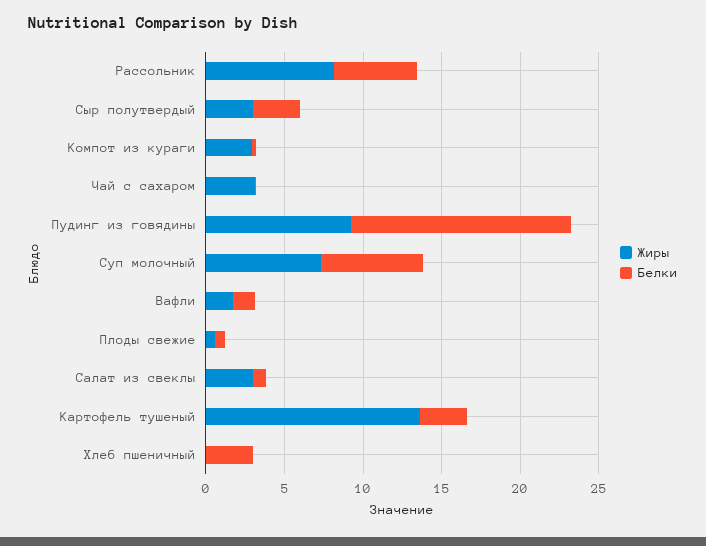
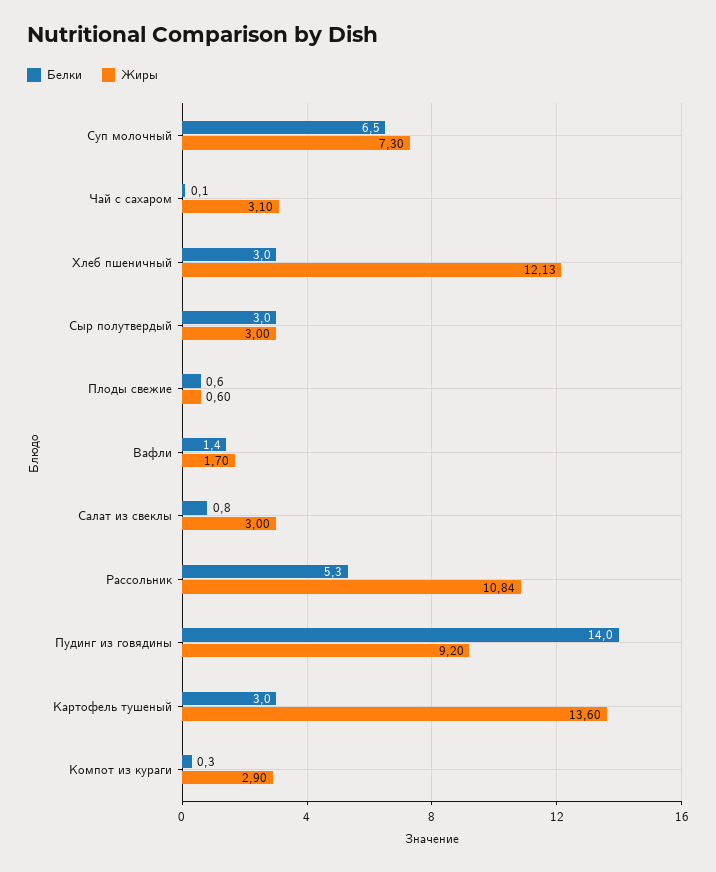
  {
    "Жиры": {
-     "Рассольник": 8,
+     "Рассольник": 10.84,
      "Сыр полутвердый": 3,
      "Компот из кураги": 2.9,
      "Чай с сахаром": 3.1,
      "Пудинг из говядины": 9.2,
      "Суп молочный": 7.3,
      "Вафли": 1.7,
      "Плоды свежие": 0.6,
      "Салат из свеклы": 3,
      "Картофель тушеный": 13.6,
-     "Хлеб пшеничный": 0
+     "Хлеб пшеничный": 12.13
    },
    "Белки": {
      "Рассольник": 5.3,
      "Сыр полутвердый": 3,
      "Компот из кураги": 0.3,
      "Чай с сахаром": 0.1,
      "Пудинг из говядины": 14,
      "Суп молочный": 6.5,
      "Вафли": 1.4,
      "Плоды свежие": 0.6,
      "Салат из свеклы": 0.8,
      "Картофель тушеный": 3,
      "Хлеб пшеничный": 3
    }
  }

